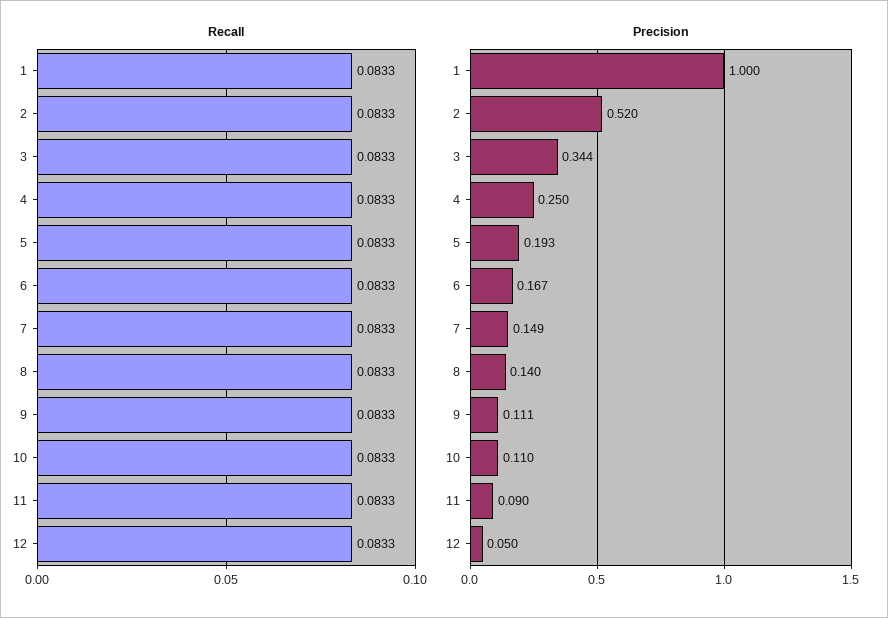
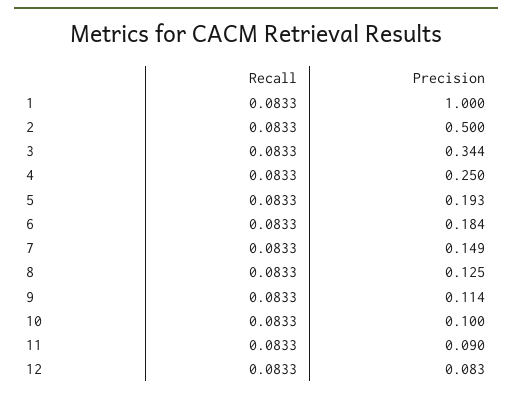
  {
    "Recall": {
      "1": 0.0833,
      "2": 0.0833,
      "3": 0.0833,
      "4": 0.0833,
      "5": 0.0833,
      "6": 0.0833,
      "7": 0.0833,
      "8": 0.0833,
      "9": 0.0833,
      "10": 0.0833,
      "11": 0.0833,
      "12": 0.0833
    },
    "Precision": {
      "1": 1,
-     "2": 0.52,
+     "2": 0.5,
      "3": 0.344,
      "4": 0.25,
      "5": 0.193,
-     "6": 0.167,
+     "6": 0.184,
      "7": 0.149,
-     "8": 0.14,
+     "8": 0.125,
-     "9": 0.111,
+     "9": 0.114,
-     "10": 0.11,
+     "10": 0.1,
      "11": 0.09,
-     "12": 0.05
+     "12": 0.083
    }
  }

